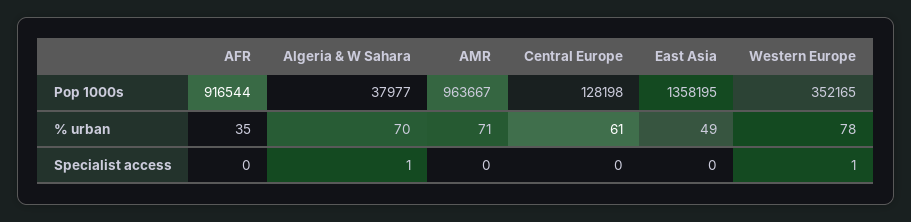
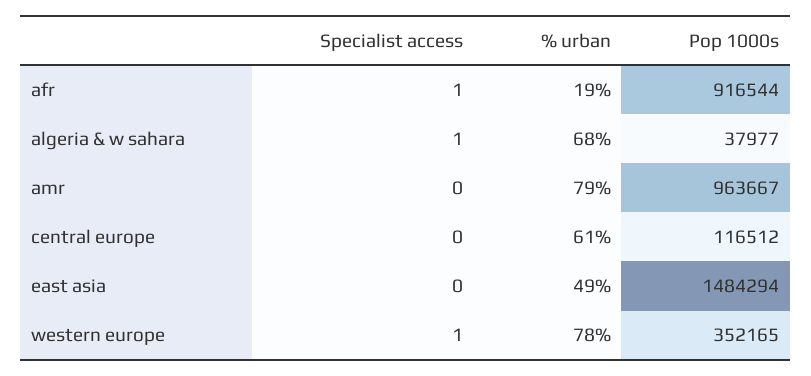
  {
    "AFR": {
      "Pop 1000s": 916544,
-     "% urban": 35,
+     "% urban": 19,
-     "Specialist access": 0
+     "Specialist access": 1
    },
    "Algeria & W Sahara": {
      "Pop 1000s": 37977,
-     "% urban": 70,
+     "% urban": 68,
      "Specialist access": 1
    },
    "AMR": {
      "Pop 1000s": 963667,
-     "% urban": 71,
+     "% urban": 79,
      "Specialist access": 0
    },
    "Central Europe": {
-     "Pop 1000s": 128198,
+     "Pop 1000s": 116512,
      "% urban": 61,
      "Specialist access": 0
    },
    "East Asia": {
-     "Pop 1000s": 1358195,
+     "Pop 1000s": 1484294,
      "% urban": 49,
      "Specialist access": 0
    },
    "Western Europe": {
      "Pop 1000s": 352165,
      "% urban": 78,
      "Specialist access": 1
    }
  }

